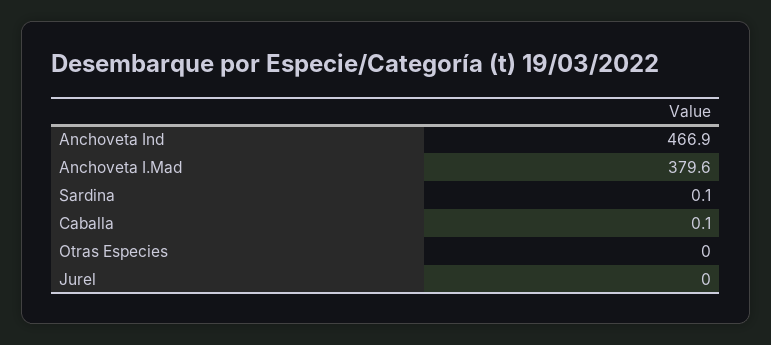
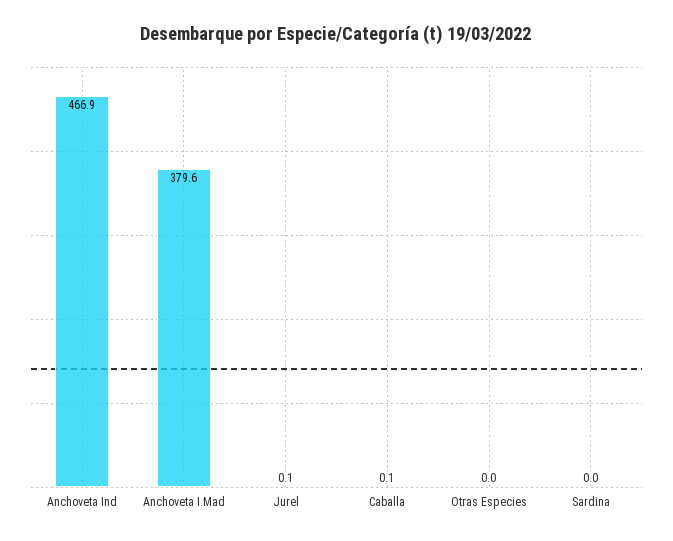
  {
    "Anchoveta Ind": 466.9,
    "Anchoveta I.Mad": 379.6,
-   "Sardina": 0.1,
+   "Sardina": 0,
    "Caballa": 0.1,
    "Otras Especies": 0,
-   "Jurel": 0
+   "Jurel": 0.1
  }

